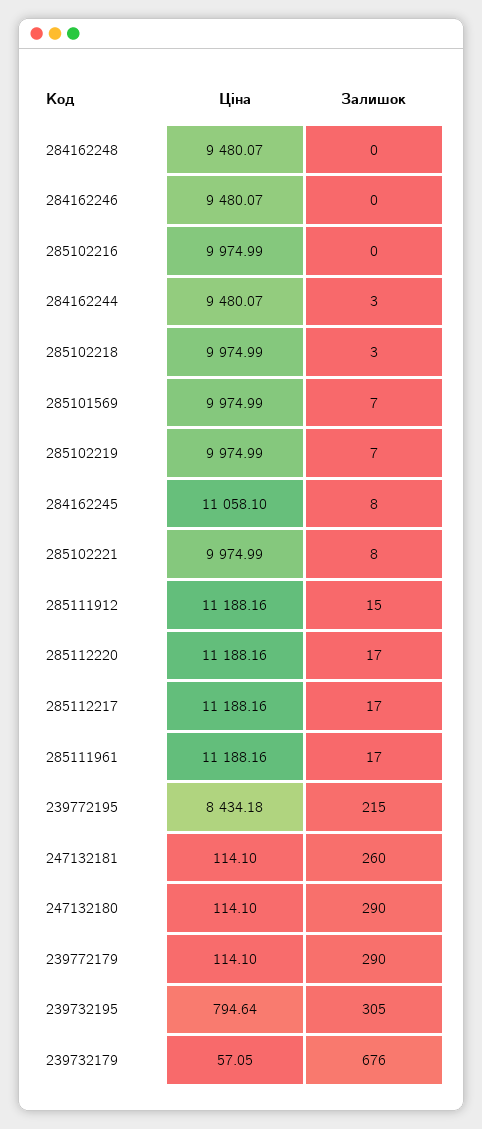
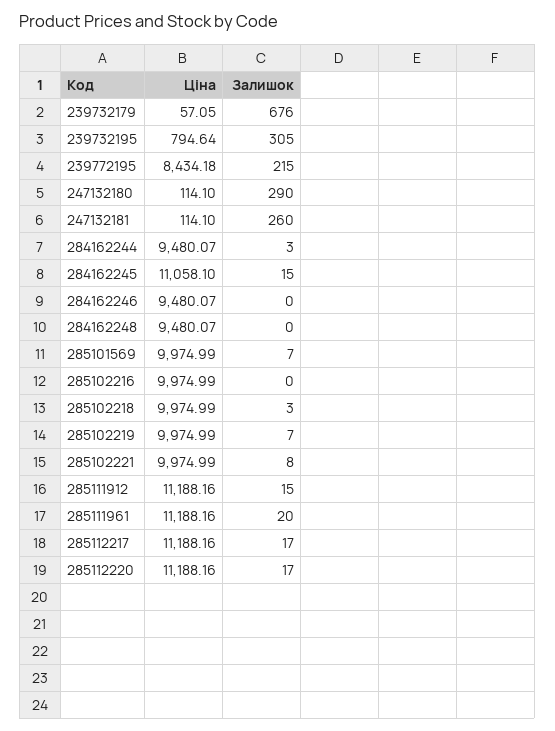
  {
    "Ціна": {
      "284162248": 9480.07,
      "284162246": 9480.07,
      "285102216": 9974.99,
      "284162244": 9480.07,
      "285102218": 9974.99,
      "285101569": 9974.99,
      "285102219": 9974.99,
      "284162245": 11058.1,
      "285102221": 9974.99,
      "285111912": 11188.16,
      "285112220": 11188.16,
      "285112217": 11188.16,
      "285111961": 11188.16,
      "239772195": 8434.18,
      "247132181": 114.1,
      "247132180": 114.1,
-     "239772179": 114.1,
      "239732195": 794.64,
      "239732179": 57.05
    },
    "Залишок": {
      "284162248": 0,
      "284162246": 0,
      "285102216": 0,
      "284162244": 3,
      "285102218": 3,
      "285101569": 7,
      "285102219": 7,
-     "284162245": 8,
+     "284162245": 15,
      "285102221": 8,
      "285111912": 15,
      "285112220": 17,
      "285112217": 17,
-     "285111961": 17,
+     "285111961": 20,
      "239772195": 215,
      "247132181": 260,
      "247132180": 290,
-     "239772179": 290,
      "239732195": 305,
      "239732179": 676
    }
  }

